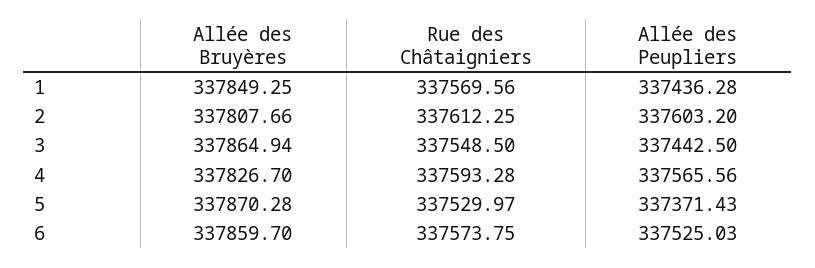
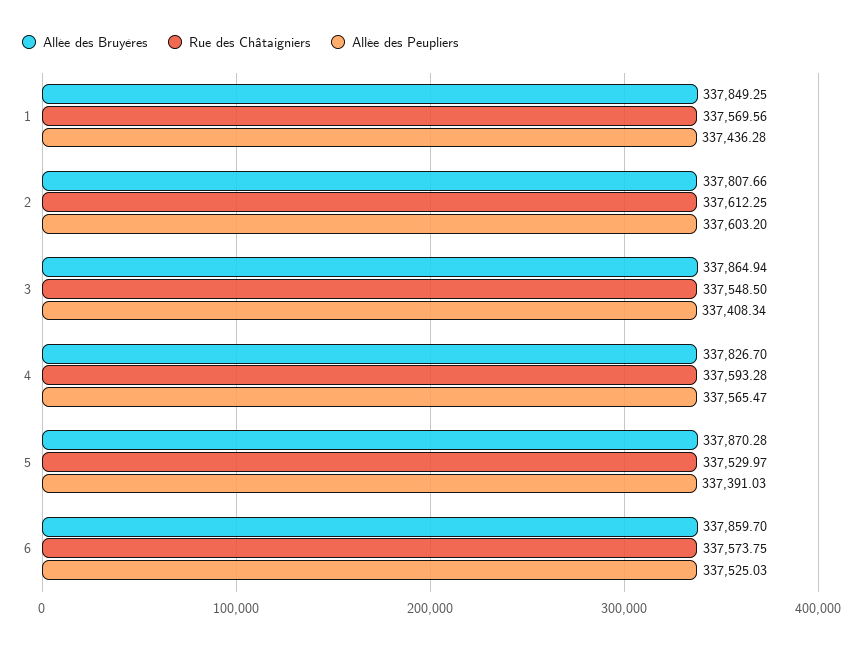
  {
    "Allée des Bruyères": {
      "1": 337849.25,
      "2": 337807.66,
      "3": 337864.94,
      "4": 337826.7,
      "5": 337870.28,
      "6": 337859.7
    },
    "Rue des Châtaigniers": {
      "1": 337569.56,
      "2": 337612.25,
      "3": 337548.5,
      "4": 337593.28,
      "5": 337529.97,
      "6": 337573.75
    },
    "Allée des Peupliers": {
      "1": 337436.28,
      "2": 337603.2,
-     "3": 337442.5,
+     "3": 337408.34,
-     "4": 337565.56,
+     "4": 337565.47,
-     "5": 337371.43,
+     "5": 337391.03,
      "6": 337525.03
    }
  }

